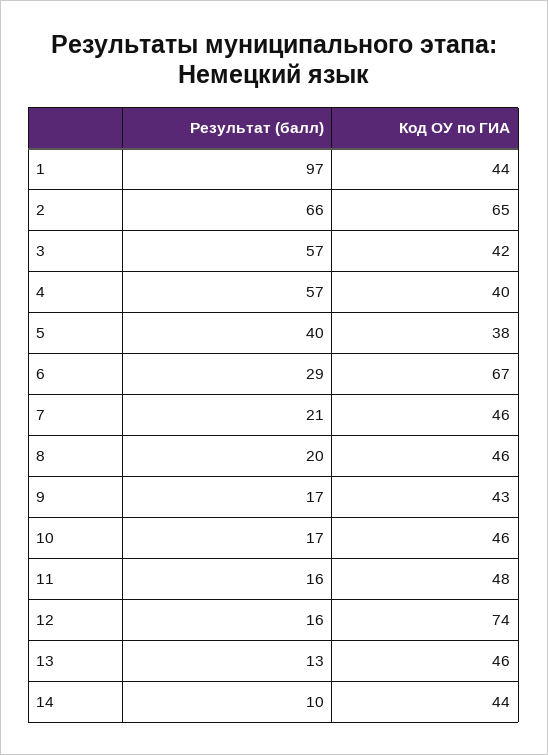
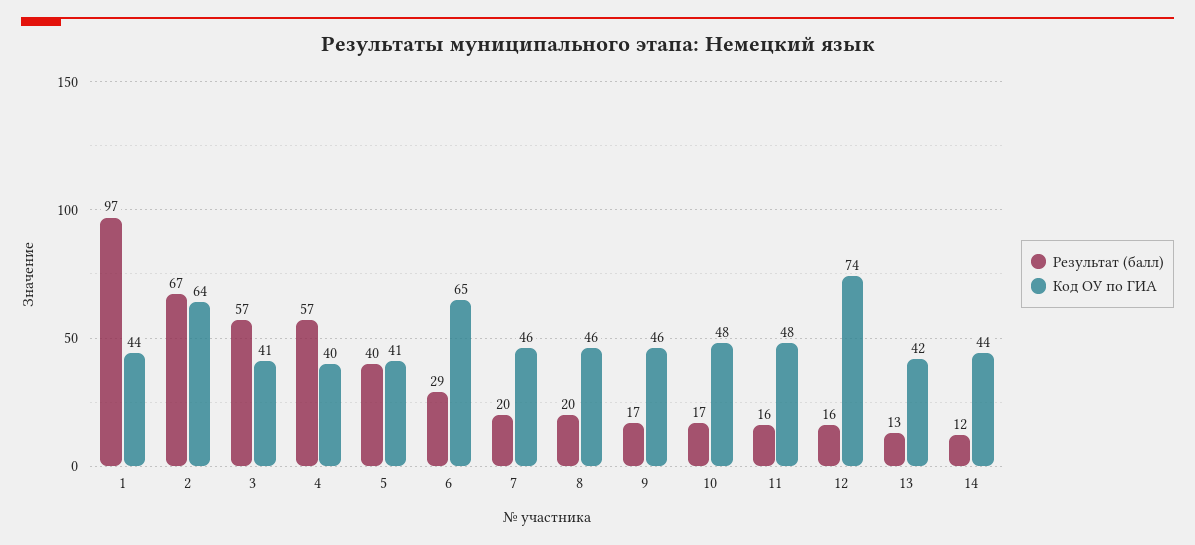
  {
    "Результат (балл)": {
      "1": 97,
-     "2": 66,
+     "2": 67,
      "3": 57,
      "4": 57,
      "5": 40,
      "6": 29,
-     "7": 21,
+     "7": 20,
      "8": 20,
      "9": 17,
      "10": 17,
      "11": 16,
      "12": 16,
      "13": 13,
-     "14": 10
+     "14": 12
    },
    "Код ОУ по ГИА": {
      "1": 44,
-     "2": 65,
+     "2": 64,
-     "3": 42,
+     "3": 41,
      "4": 40,
-     "5": 38,
+     "5": 41,
-     "6": 67,
+     "6": 65,
      "7": 46,
      "8": 46,
-     "9": 43,
+     "9": 46,
-     "10": 46,
+     "10": 48,
      "11": 48,
      "12": 74,
-     "13": 46,
+     "13": 42,
      "14": 44
    }
  }

